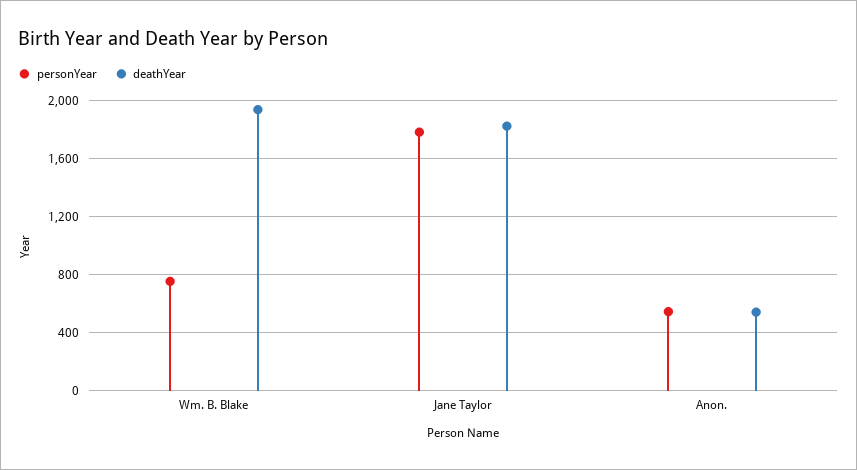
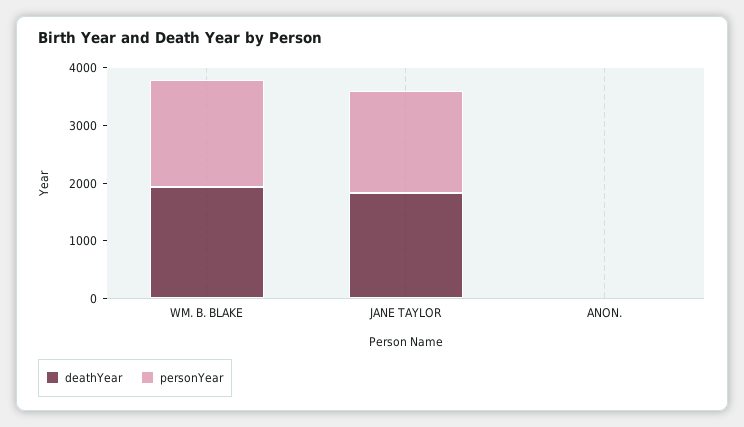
  {
    "personYear": {
-     "Wm. B. Blake": 750,
+     "Wm. B. Blake": 1800,
      "Jane Taylor": 1800,
-     "Anon.": 550
+     "Anon.": 0
    },
    "deathYear": {
      "Wm. B. Blake": 1950,
      "Jane Taylor": 1800,
-     "Anon.": 550
+     "Anon.": 0
    }
  }

